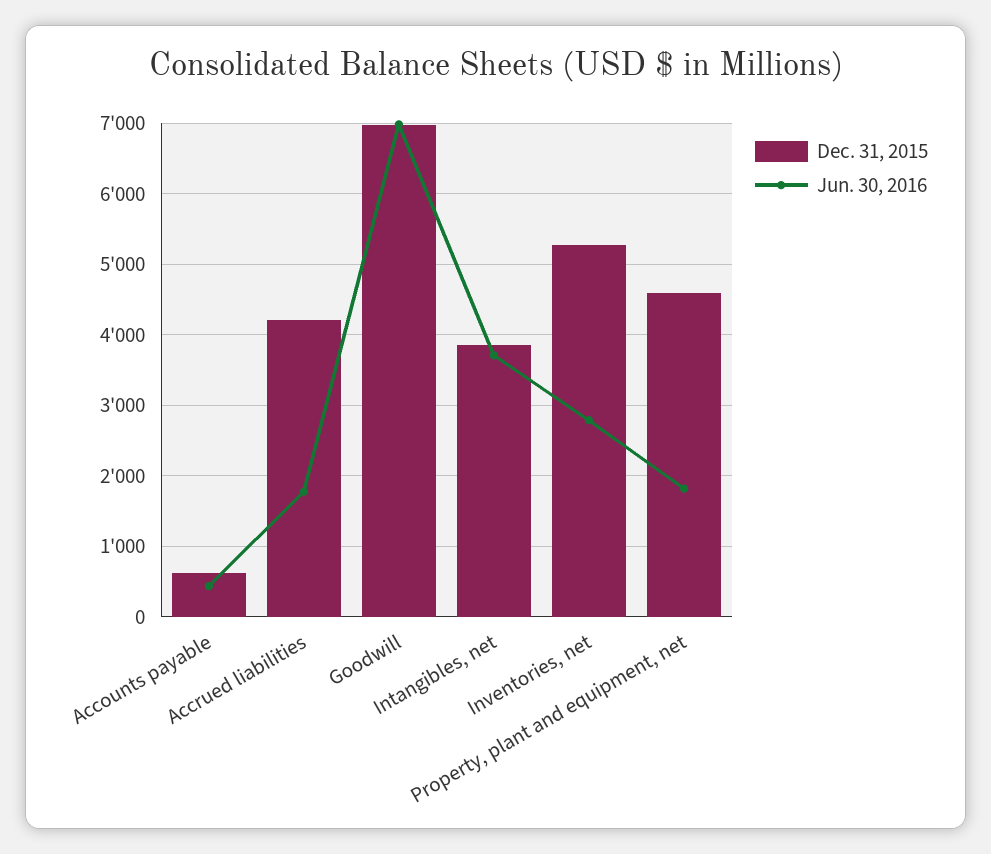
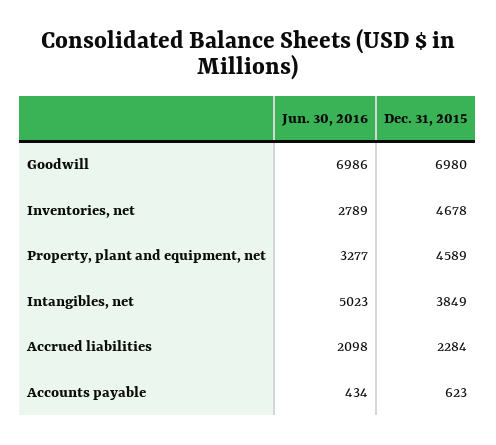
  {
    "Dec. 31, 2015": {
      "Accounts payable": 623,
-     "Accrued liabilities": 4200,
+     "Accrued liabilities": 2284,
      "Goodwill": 6980,
      "Intangibles, net": 3849,
-     "Inventories, net": 5300,
+     "Inventories, net": 4678,
      "Property, plant and equipment, net": 4589
    },
    "Jun. 30, 2016": {
      "Accounts payable": 434,
-     "Accrued liabilities": 1800,
+     "Accrued liabilities": 2098,
      "Goodwill": 6986,
-     "Intangibles, net": 3700,
+     "Intangibles, net": 5023,
      "Inventories, net": 2789,
-     "Property, plant and equipment, net": 1800
+     "Property, plant and equipment, net": 3277
    }
  }

